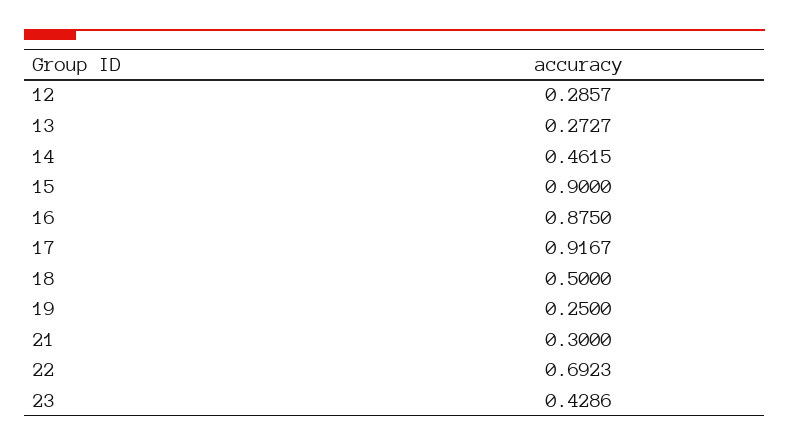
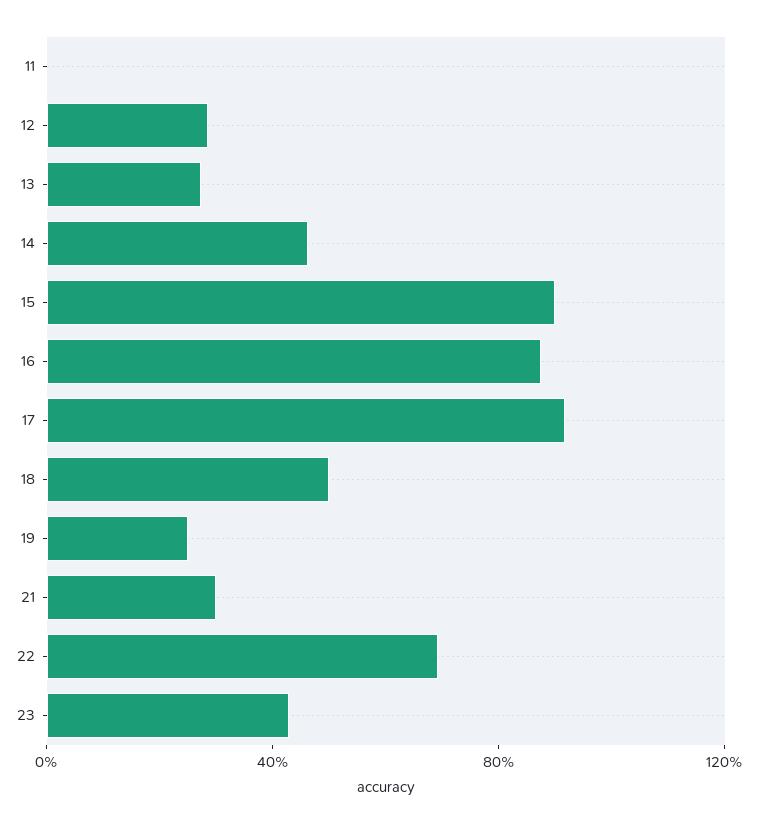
  {
    "12": 0.2857,
    "13": 0.2727,
    "14": 0.4615,
    "15": 0.9,
    "16": 0.875,
    "17": 0.9167,
    "18": 0.5,
    "19": 0.25,
    "21": 0.3,
    "22": 0.6923,
-   "23": 0.4286
+   "23": 0.4286,
+   "11": 0
  }

